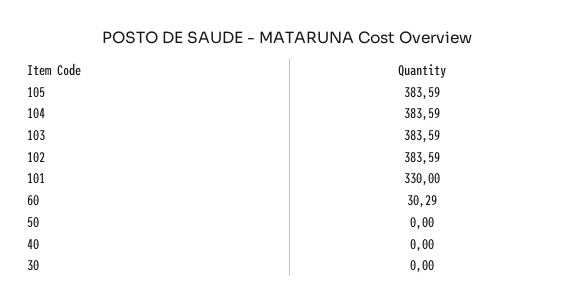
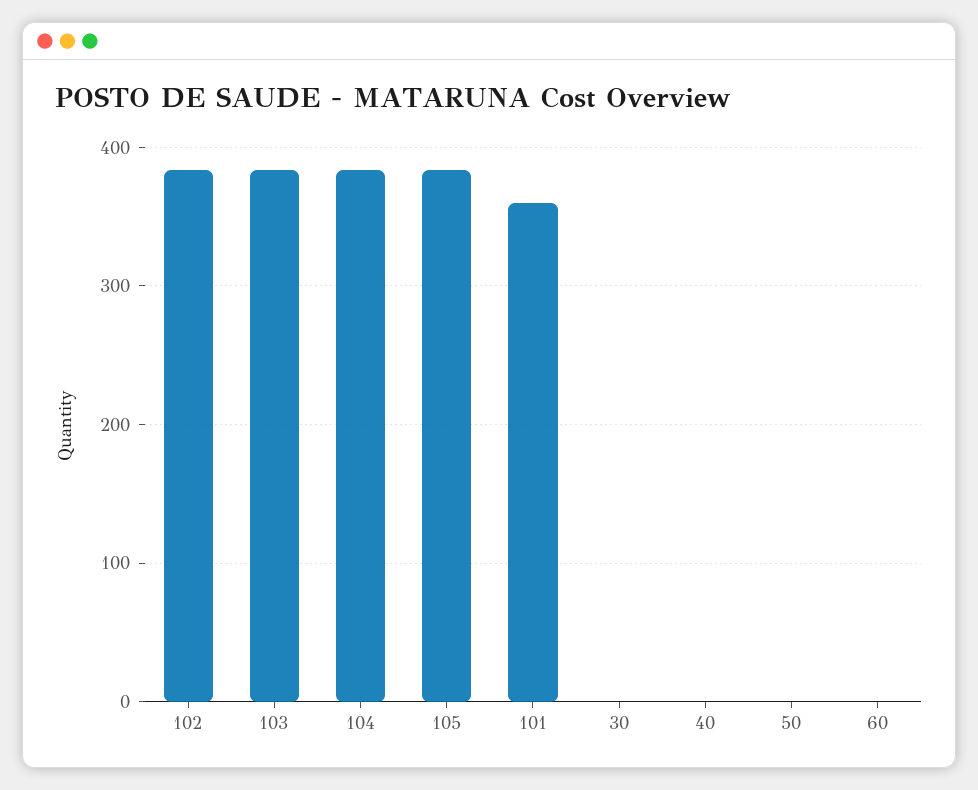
  {
    "105": 383.59,
    "104": 383.59,
    "103": 383.59,
    "102": 383.59,
-   "101": 330,
+   "101": 360,
-   "60": 30.29,
+   "60": 0,
    "50": 0,
    "40": 0,
    "30": 0
  }

